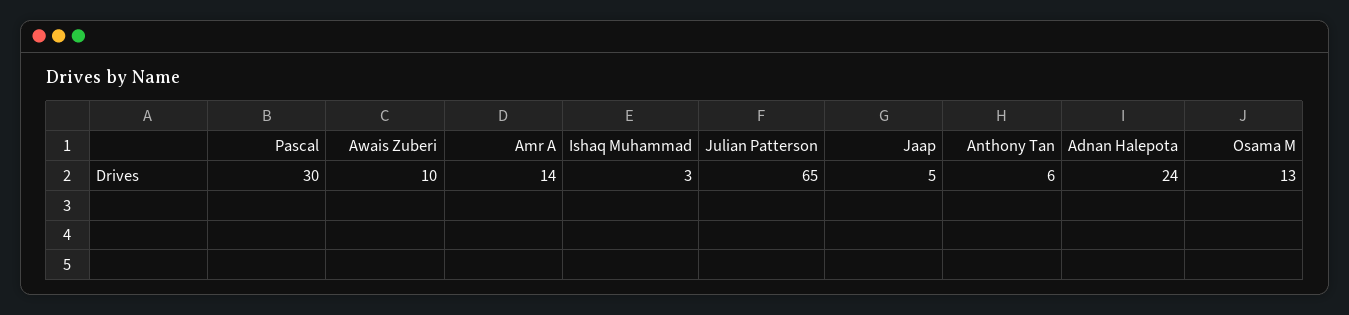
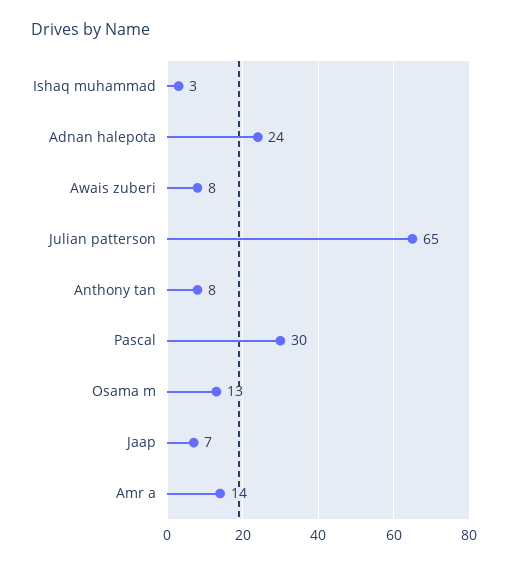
  {
    "Pascal": 30,
-   "Awais Zuberi": 10,
+   "Awais Zuberi": 8,
    "Amr A": 14,
    "Ishaq Muhammad": 3,
    "Julian Patterson": 65,
-   "Jaap": 5,
+   "Jaap": 7,
-   "Anthony Tan": 6,
+   "Anthony Tan": 8,
    "Adnan Halepota": 24,
    "Osama M": 13
  }

